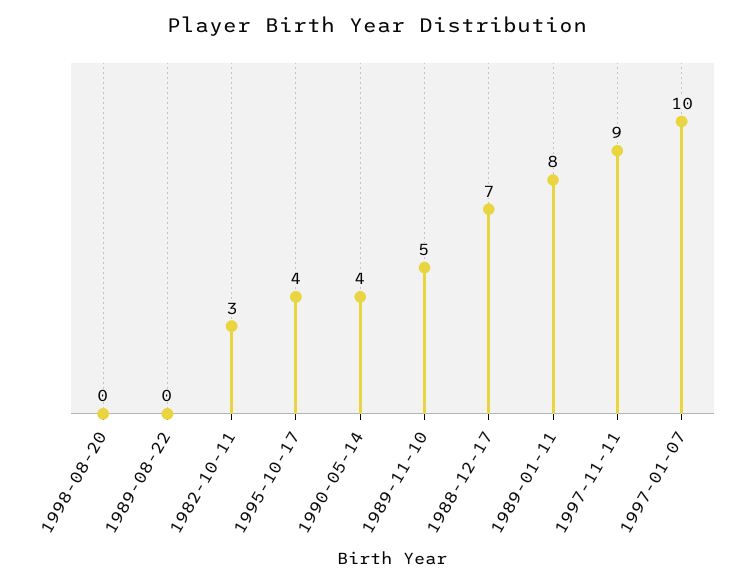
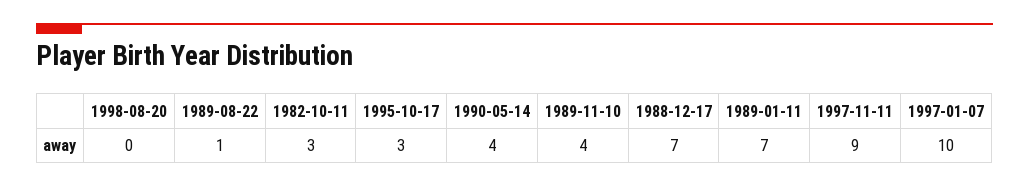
  {
    "1998-08-20": 0,
-   "1989-08-22": 0,
+   "1989-08-22": 1,
    "1982-10-11": 3,
-   "1995-10-17": 4,
+   "1995-10-17": 3,
    "1990-05-14": 4,
-   "1989-11-10": 5,
+   "1989-11-10": 4,
    "1988-12-17": 7,
-   "1989-01-11": 8,
+   "1989-01-11": 7,
    "1997-11-11": 9,
    "1997-01-07": 10
  }

